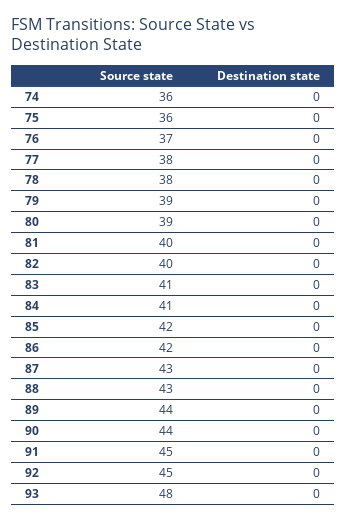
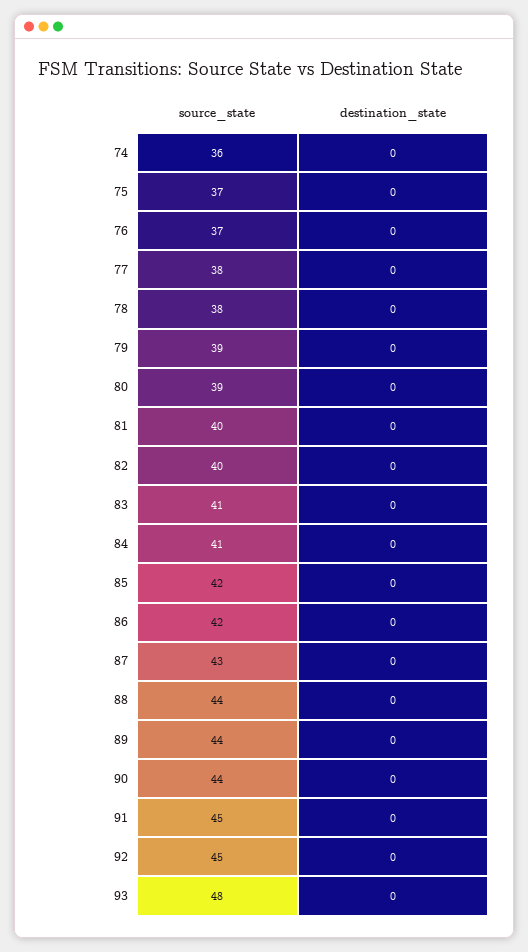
  {
    "Source state": {
      "74": 36,
-     "75": 36,
+     "75": 37,
      "76": 37,
      "77": 38,
      "78": 38,
      "79": 39,
      "80": 39,
      "81": 40,
      "82": 40,
      "83": 41,
      "84": 41,
      "85": 42,
      "86": 42,
      "87": 43,
-     "88": 43,
+     "88": 44,
      "89": 44,
      "90": 44,
      "91": 45,
      "92": 45,
      "93": 48
    },
    "Destination state": {
      "74": 0,
      "75": 0,
      "76": 0,
      "77": 0,
      "78": 0,
      "79": 0,
      "80": 0,
      "81": 0,
      "82": 0,
      "83": 0,
      "84": 0,
      "85": 0,
      "86": 0,
      "87": 0,
      "88": 0,
      "89": 0,
      "90": 0,
      "91": 0,
      "92": 0,
      "93": 0
    }
  }

